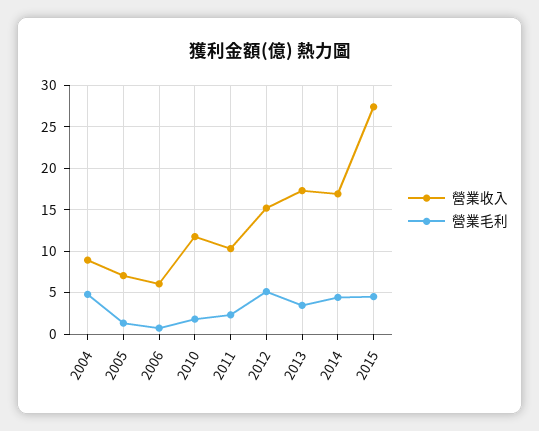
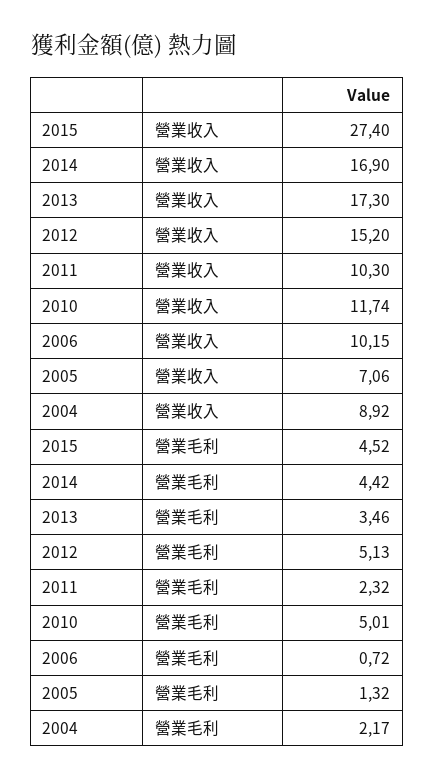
  {
    "營業收入": {
      "2004": 8.92,
      "2005": 7.06,
-     "2006": 6,
+     "2006": 10.15,
      "2010": 11.74,
      "2011": 10.3,
      "2012": 15.2,
      "2013": 17.3,
      "2014": 16.9,
      "2015": 27.4
    },
    "營業毛利": {
-     "2004": 5,
+     "2004": 2.17,
      "2005": 1.32,
      "2006": 0.72,
-     "2010": 2,
+     "2010": 5.01,
      "2011": 2.32,
      "2012": 5.13,
      "2013": 3.46,
      "2014": 4.42,
      "2015": 4.52
    }
  }

